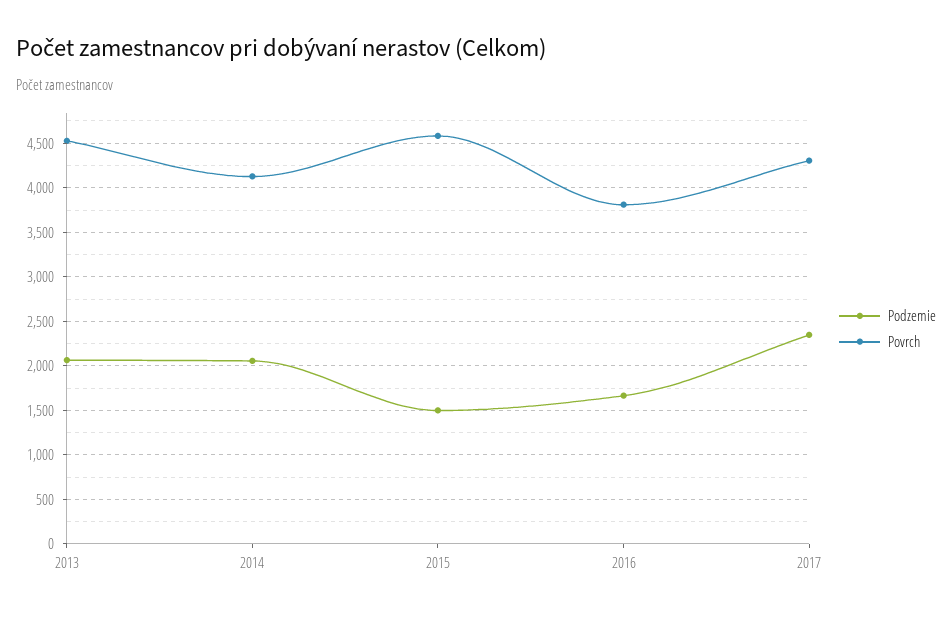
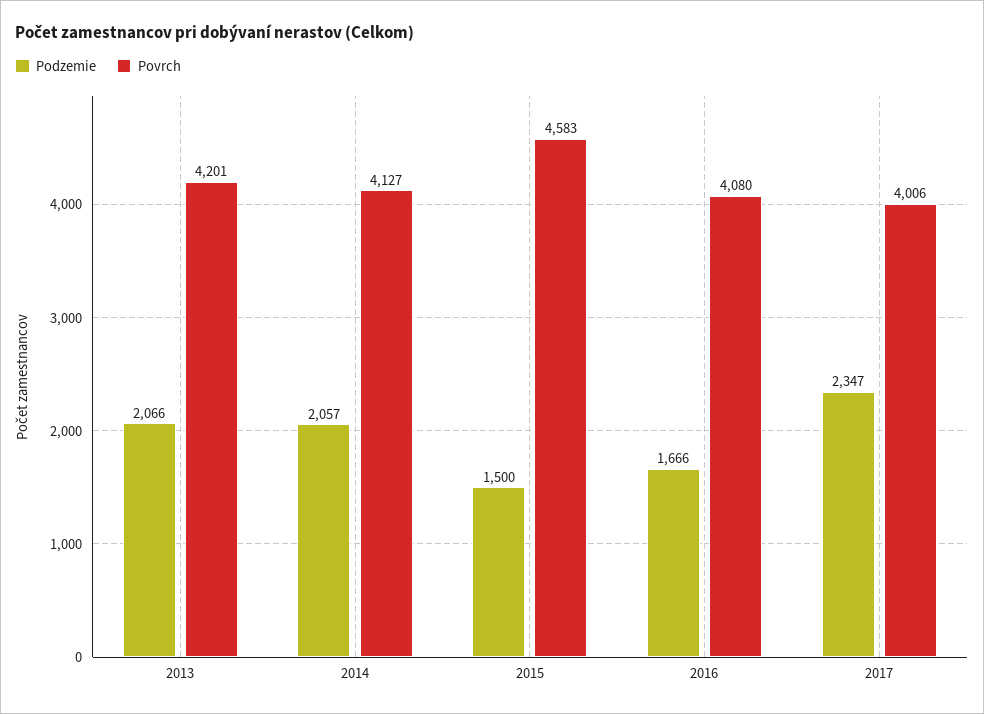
  {
    "Podzemie": {
      "2013": 2066,
      "2014": 2057,
      "2015": 1500,
      "2016": 1666,
      "2017": 2347
    },
    "Povrch": {
-     "2013": 4500,
+     "2013": 4201,
      "2014": 4127,
      "2015": 4583,
-     "2016": 3800,
+     "2016": 4080,
-     "2017": 4300
+     "2017": 4006
    }
  }

